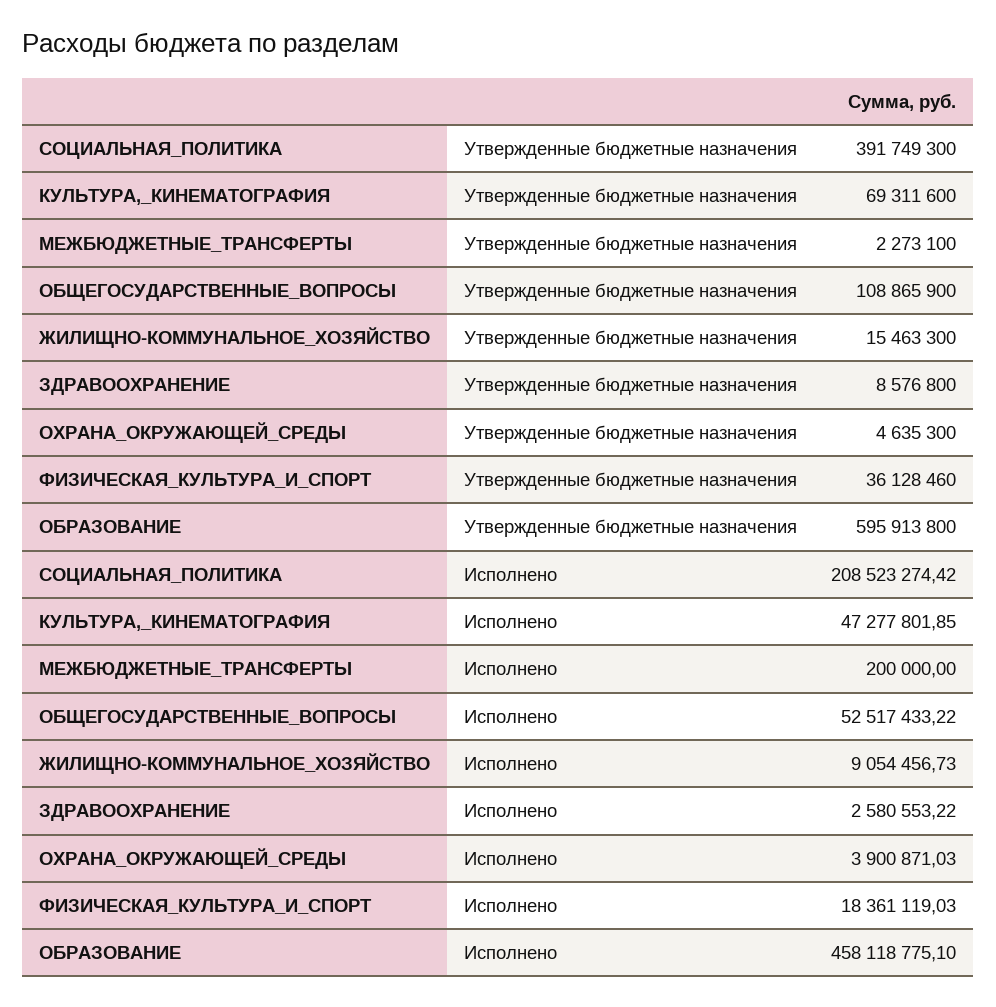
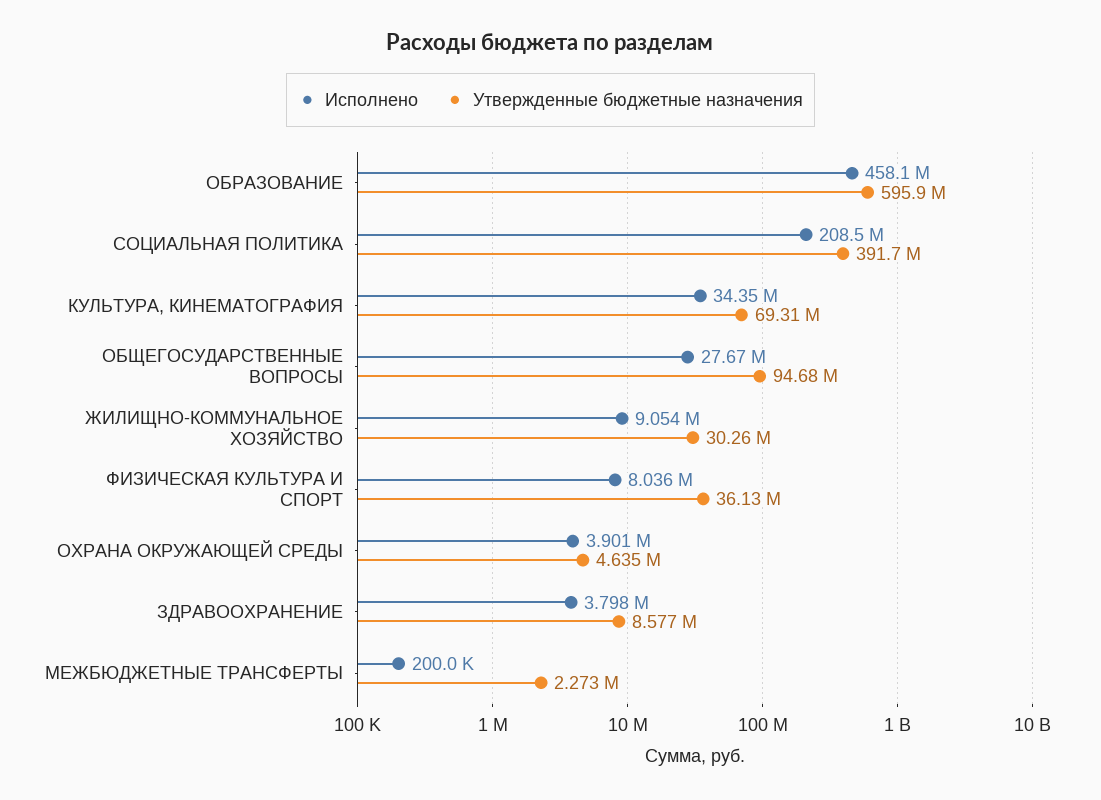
  {
    "Утвержденные бюджетные назначения": {
      "СОЦИАЛЬНАЯ_ПОЛИТИКА": 391749300,
      "КУЛЬТУРА,_КИНЕМАТОГРАФИЯ": 69311600,
      "МЕЖБЮДЖЕТНЫЕ_ТРАНСФЕРТЫ": 2273100,
-     "ОБЩЕГОСУДАРСТВЕННЫЕ_ВОПРОСЫ": 108865900,
+     "ОБЩЕГОСУДАРСТВЕННЫЕ_ВОПРОСЫ": 94680000,
-     "ЖИЛИЩНО-КОММУНАЛЬНОЕ_ХОЗЯЙСТВО": 15463300,
+     "ЖИЛИЩНО-КОММУНАЛЬНОЕ_ХОЗЯЙСТВО": 30260000,
      "ЗДРАВООХРАНЕНИЕ": 8576800,
      "ОХРАНА_ОКРУЖАЮЩЕЙ_СРЕДЫ": 4635300,
      "ФИЗИЧЕСКАЯ_КУЛЬТУРА_И_СПОРТ": 36128460,
      "ОБРАЗОВАНИЕ": 595913800
    },
    "Исполнено": {
      "СОЦИАЛЬНАЯ_ПОЛИТИКА": 208523274.42,
-     "КУЛЬТУРА,_КИНЕМАТОГРАФИЯ": 47277801.85,
+     "КУЛЬТУРА,_КИНЕМАТОГРАФИЯ": 34350000,
      "МЕЖБЮДЖЕТНЫЕ_ТРАНСФЕРТЫ": 200000,
-     "ОБЩЕГОСУДАРСТВЕННЫЕ_ВОПРОСЫ": 52517433.22,
+     "ОБЩЕГОСУДАРСТВЕННЫЕ_ВОПРОСЫ": 27670000,
      "ЖИЛИЩНО-КОММУНАЛЬНОЕ_ХОЗЯЙСТВО": 9054456.73,
-     "ЗДРАВООХРАНЕНИЕ": 2580553.22,
+     "ЗДРАВООХРАНЕНИЕ": 3798000,
      "ОХРАНА_ОКРУЖАЮЩЕЙ_СРЕДЫ": 3900871.03,
-     "ФИЗИЧЕСКАЯ_КУЛЬТУРА_И_СПОРТ": 18361119.03,
+     "ФИЗИЧЕСКАЯ_КУЛЬТУРА_И_СПОРТ": 8036000,
      "ОБРАЗОВАНИЕ": 458118775.1
    }
  }

